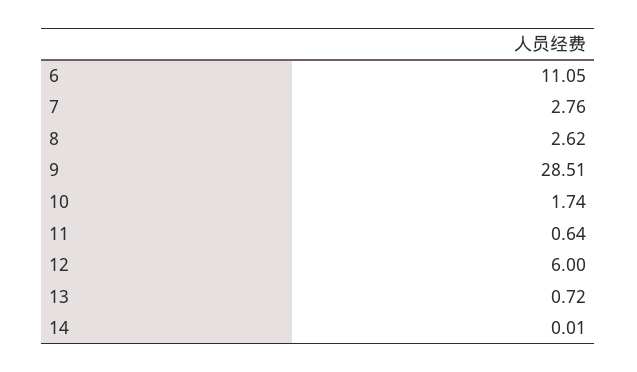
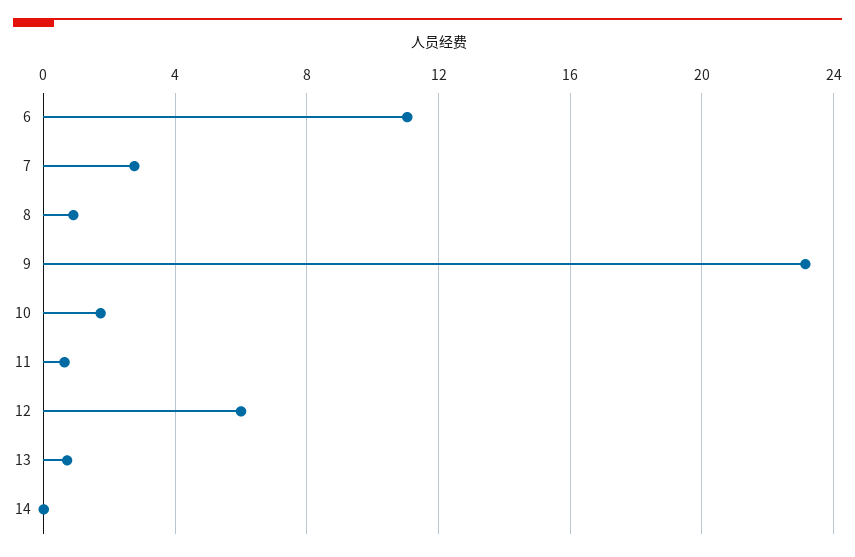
  {
    "6": 11.05,
    "7": 2.76,
-   "8": 2.62,
+   "8": 1,
-   "9": 28.51,
+   "9": 23,
    "10": 1.74,
    "11": 0.64,
    "12": 6,
    "13": 0.72,
    "14": 0.01
  }

